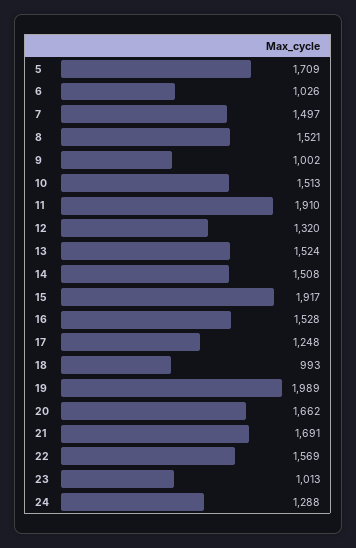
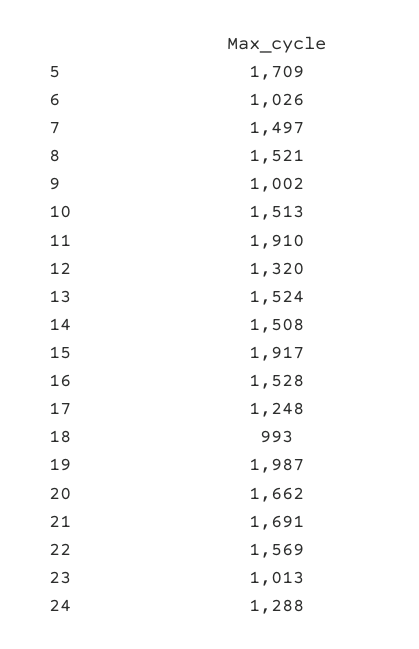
  {
    "5": 1709,
    "6": 1026,
    "7": 1497,
    "8": 1521,
    "9": 1002,
    "10": 1513,
    "11": 1910,
    "12": 1320,
    "13": 1524,
    "14": 1508,
    "15": 1917,
    "16": 1528,
    "17": 1248,
    "18": 993,
-   "19": 1989,
+   "19": 1987,
    "20": 1662,
    "21": 1691,
    "22": 1569,
    "23": 1013,
    "24": 1288
  }

